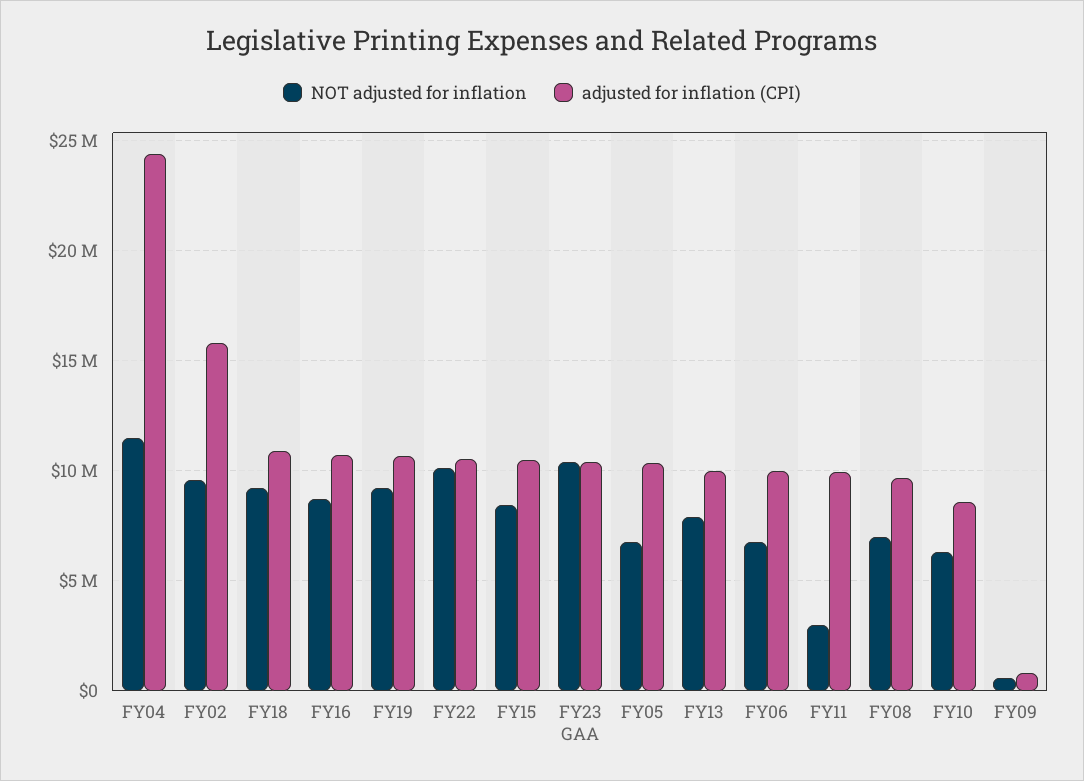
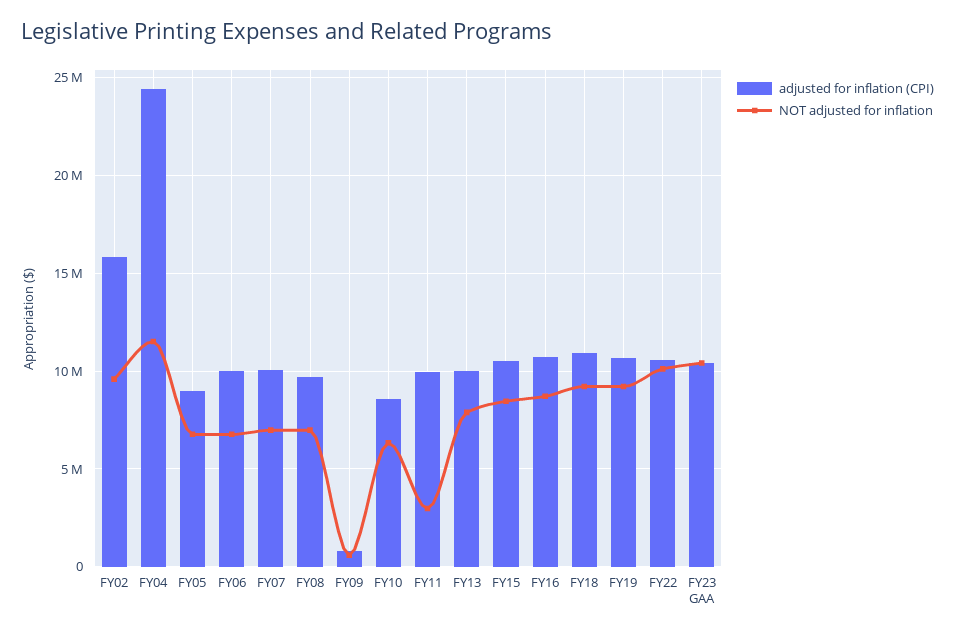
  {
    "NOT adjusted for inflation": {
      "FY04": 11500000,
      "FY02": 9500000,
      "FY18": 9000000,
      "FY16": 8500000,
      "FY19": 9000000,
      "FY22": 10000000,
      "FY15": 8500000,
      "FY23 GAA": 10500000,
      "FY05": 7000000,
      "FY13": 8000000,
      "FY06": 7000000,
      "FY11": 3000000,
      "FY08": 7000000,
      "FY10": 6500000,
-     "FY09": 500000
+     "FY09": 500000,
+     "FY07": 7000000
    },
    "adjusted for inflation (CPI)": {
      "FY04": 24500000,
      "FY02": 16000000,
      "FY18": 11000000,
      "FY16": 10500000,
      "FY19": 10500000,
      "FY22": 10500000,
      "FY15": 10500000,
      "FY23 GAA": 10500000,
-     "FY05": 10500000,
+     "FY05": 9000000,
      "FY13": 10000000,
      "FY06": 10000000,
      "FY11": 10000000,
      "FY08": 9500000,
      "FY10": 8500000,
-     "FY09": 1000000
+     "FY09": 1000000,
+     "FY07": 10000000
    }
  }

